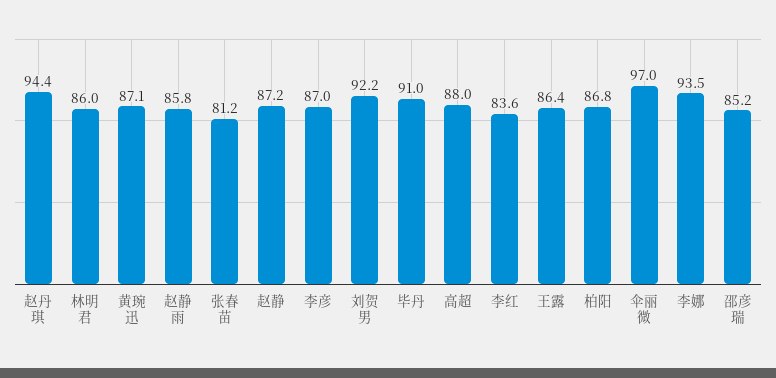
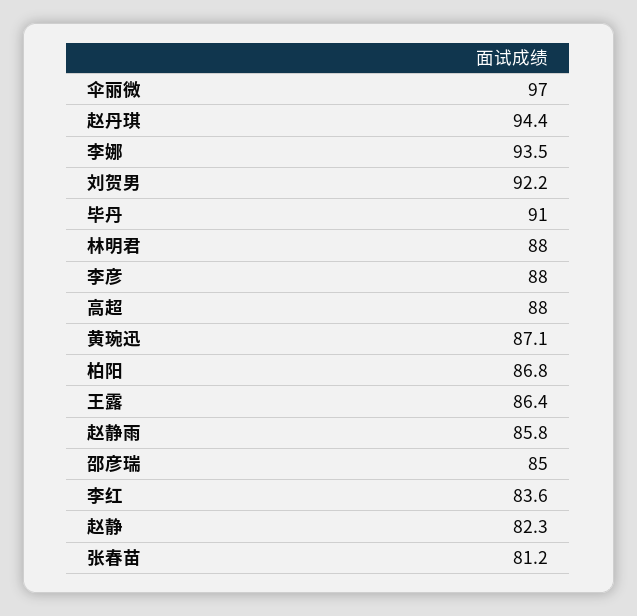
  {
    "赵丹琪": 94.4,
-   "林明君": 86,
+   "林明君": 88,
    "黄琬迅": 87.1,
    "赵静雨": 85.8,
    "张春苗": 81.2,
-   "赵静": 87.2,
+   "赵静": 82.3,
-   "李彦": 87,
+   "李彦": 88,
    "刘贺男": 92.2,
    "毕丹": 91,
    "高超": 88,
    "李红": 83.6,
    "王露": 86.4,
    "柏阳": 86.8,
    "伞丽微": 97,
    "李娜": 93.5,
-   "邵彦瑞": 85.2
+   "邵彦瑞": 85
  }

